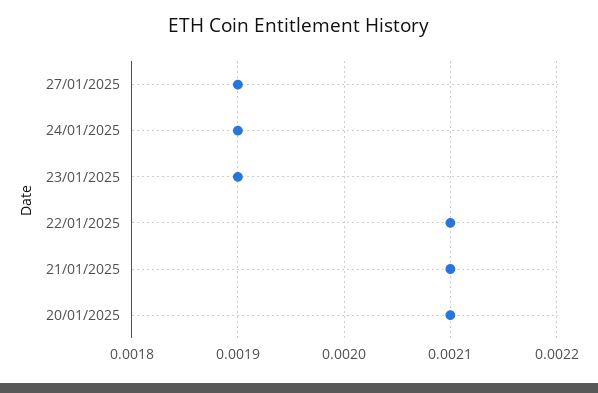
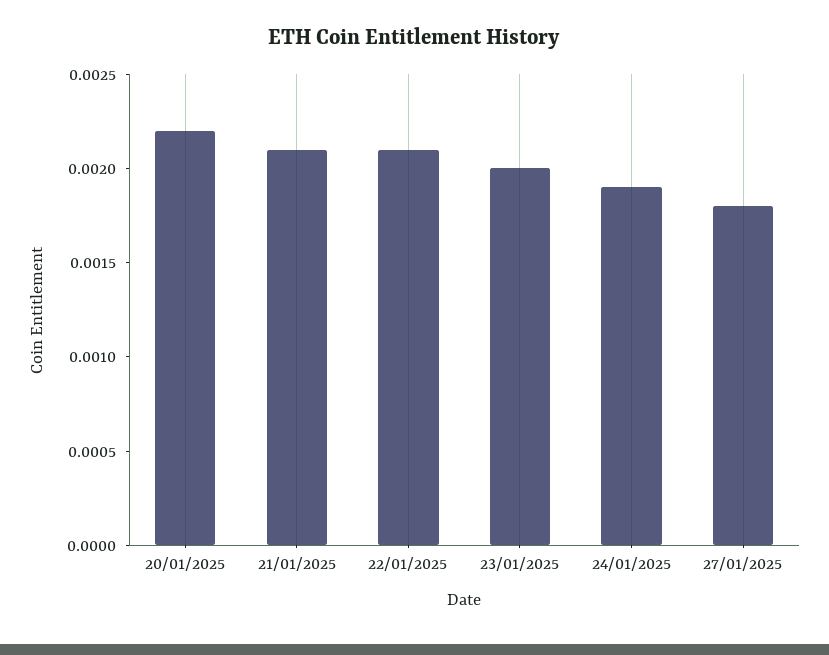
  {
-   "27/01/2025": 0.0019,
+   "27/01/2025": 0.0018,
    "24/01/2025": 0.0019,
-   "23/01/2025": 0.0019,
+   "23/01/2025": 0.002,
    "22/01/2025": 0.0021,
    "21/01/2025": 0.0021,
-   "20/01/2025": 0.0021
+   "20/01/2025": 0.0022
  }

